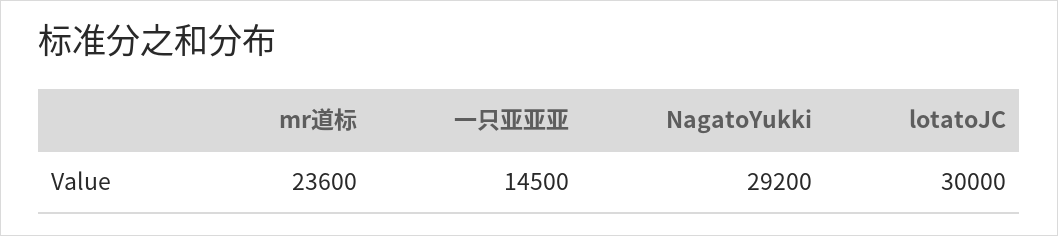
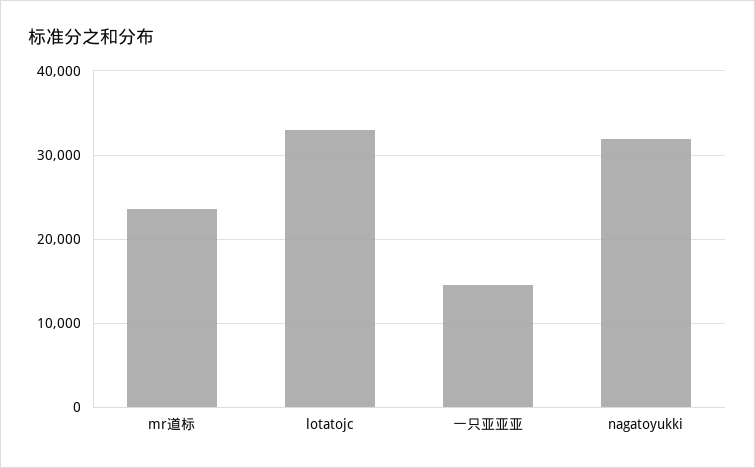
  {
    "mr道标": 23600,
    "一只亚亚亚": 14500,
-   "NagatoYukki": 29200,
+   "NagatoYukki": 32000,
-   "lotatoJC": 30000
+   "lotatoJC": 33000
  }

